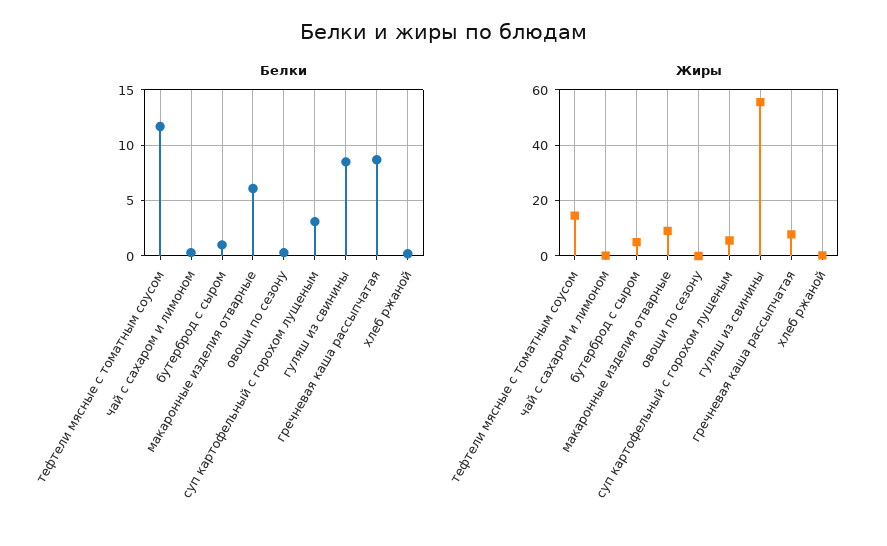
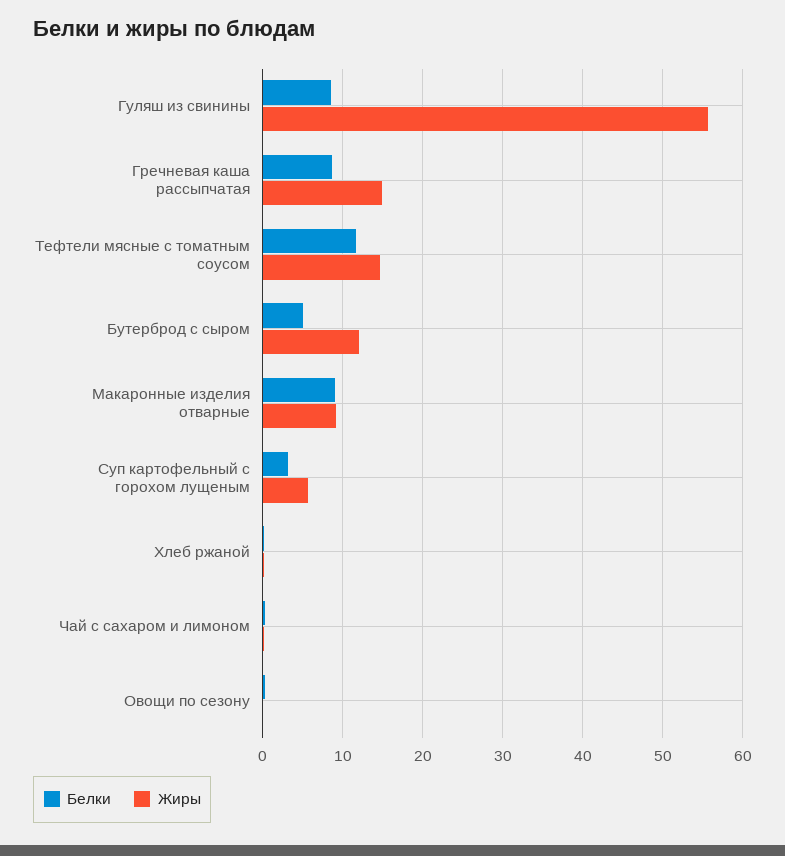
  {
    "Белки": {
      "тефтели мясные с томатным соусом": 12,
      "чай с сахаром и лимоном": 0,
-     "бутерброд с сыром": 1,
+     "бутерброд с сыром": 5,
-     "макаронные изделия отварные": 6,
+     "макаронные изделия отварные": 9,
      "овощи по сезону": 0,
      "суп картофельный с горохом лущеным": 3,
      "гуляш из свинины": 9,
      "гречневая каша рассыпчатая": 9,
      "хлеб ржаной": 0
    },
    "Жиры": {
      "тефтели мясные с томатным соусом": 15,
      "чай с сахаром и лимоном": 0,
-     "бутерброд с сыром": 5,
+     "бутерброд с сыром": 12,
      "макаронные изделия отварные": 9,
      "овощи по сезону": 0,
      "суп картофельный с горохом лущеным": 6,
      "гуляш из свинины": 56,
-     "гречневая каша рассыпчатая": 7.5,
+     "гречневая каша рассыпчатая": 15,
      "хлеб ржаной": 0
    }
  }

